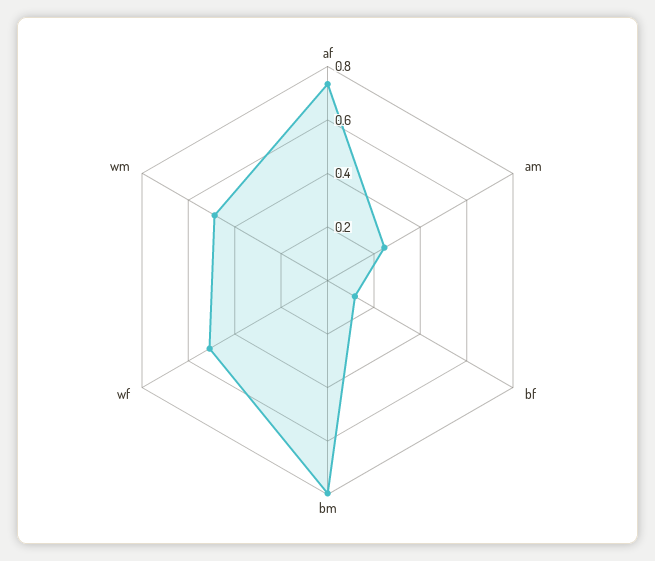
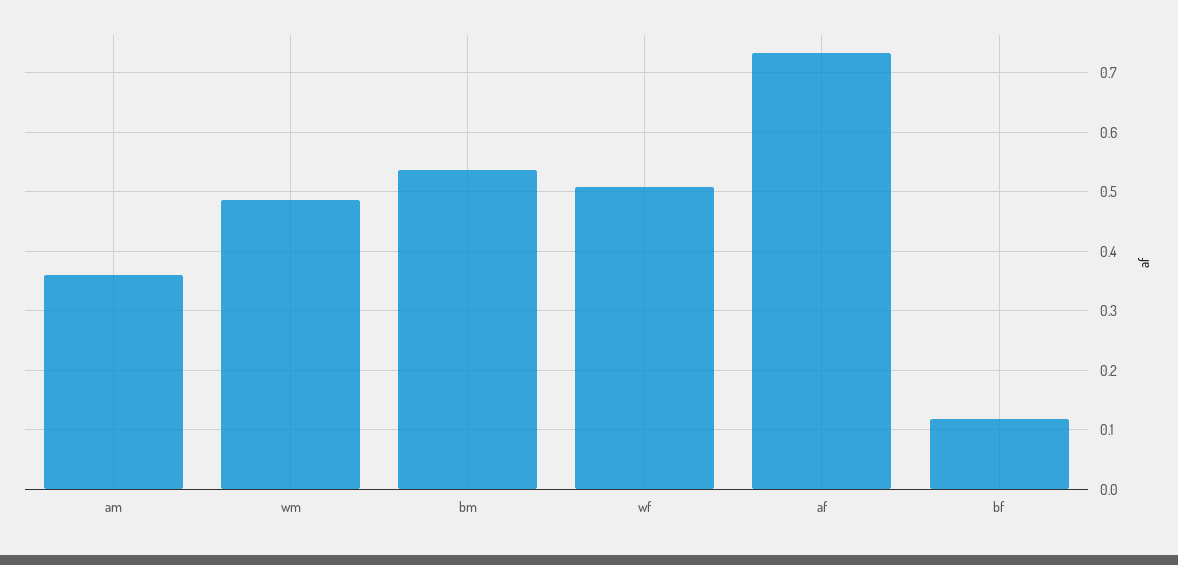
  {
    "af": 0.74,
-   "am": 0.25,
+   "am": 0.36,
    "bf": 0.12,
-   "bm": 0.8,
+   "bm": 0.54,
    "wf": 0.5,
    "wm": 0.48
  }

